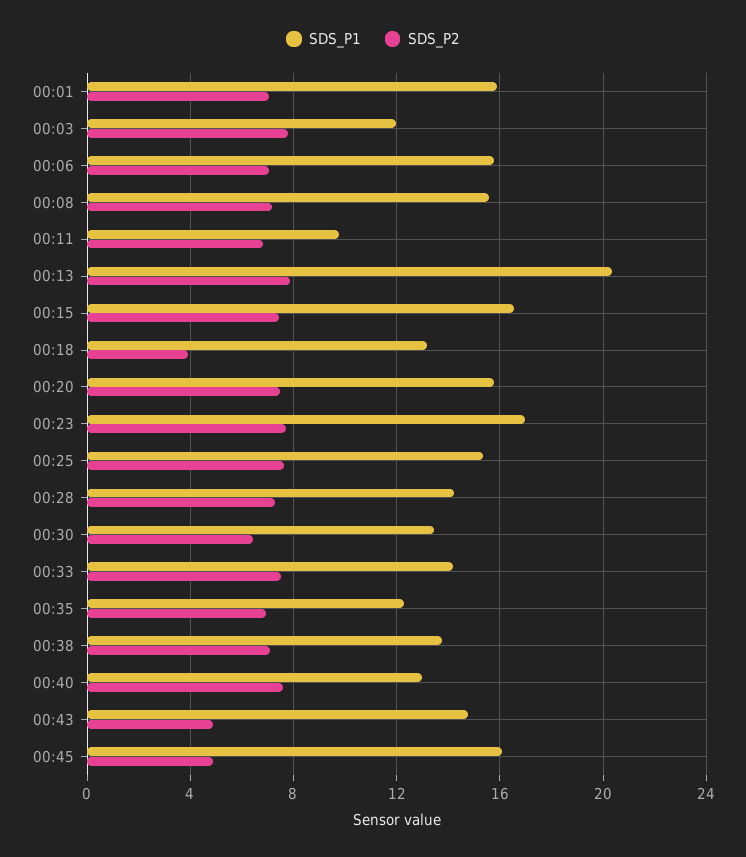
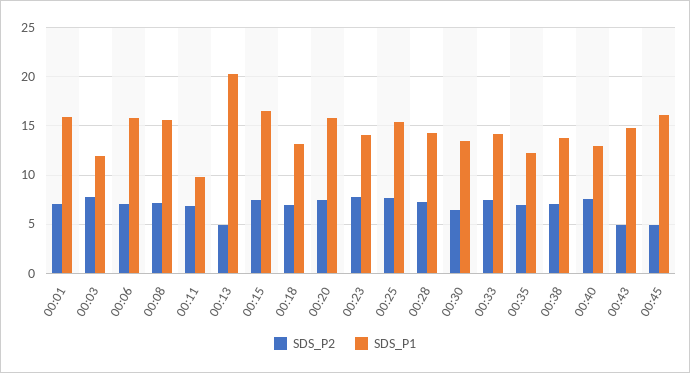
  {
    "SDS_P1": {
      "00:01": 16,
      "00:03": 12,
      "00:06": 16,
      "00:08": 15.5,
      "00:11": 10,
      "00:13": 20.5,
      "00:15": 16.5,
      "00:18": 13,
      "00:20": 16,
-     "00:23": 17,
+     "00:23": 14,
      "00:25": 15.5,
      "00:28": 14,
      "00:30": 13.5,
      "00:33": 14,
      "00:35": 12.5,
      "00:38": 14,
      "00:40": 13,
      "00:43": 15,
      "00:45": 16
    },
    "SDS_P2": {
      "00:01": 7,
      "00:03": 8,
      "00:06": 7,
      "00:08": 7,
      "00:11": 7,
-     "00:13": 8,
+     "00:13": 5,
      "00:15": 7.5,
-     "00:18": 4,
+     "00:18": 7,
      "00:20": 7.5,
      "00:23": 7.5,
      "00:25": 7.5,
      "00:28": 7.5,
      "00:30": 6.5,
      "00:33": 7.5,
      "00:35": 7,
      "00:38": 7,
      "00:40": 7.5,
      "00:43": 5,
      "00:45": 5
    }
  }

